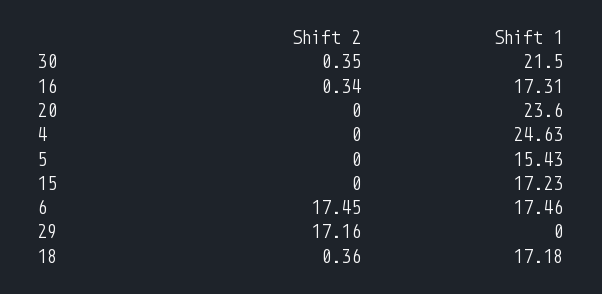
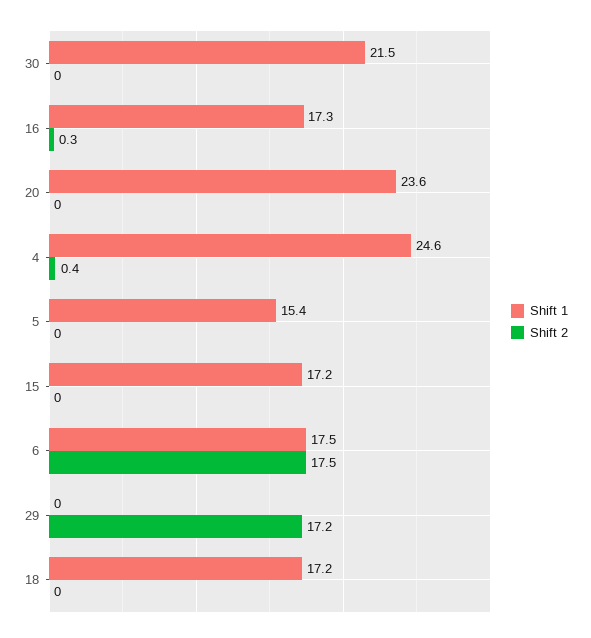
  {
    "Shift 2": {
-     "30": 0.35,
+     "30": 0,
      "16": 0.34,
      "20": 0,
-     "4": 0,
+     "4": 0.4,
      "5": 0,
      "15": 0,
      "6": 17.45,
      "29": 17.16,
-     "18": 0.36
+     "18": 0
    },
    "Shift 1": {
      "30": 21.5,
      "16": 17.31,
      "20": 23.6,
      "4": 24.63,
      "5": 15.43,
      "15": 17.23,
      "6": 17.46,
      "29": 0,
      "18": 17.18
    }
  }

